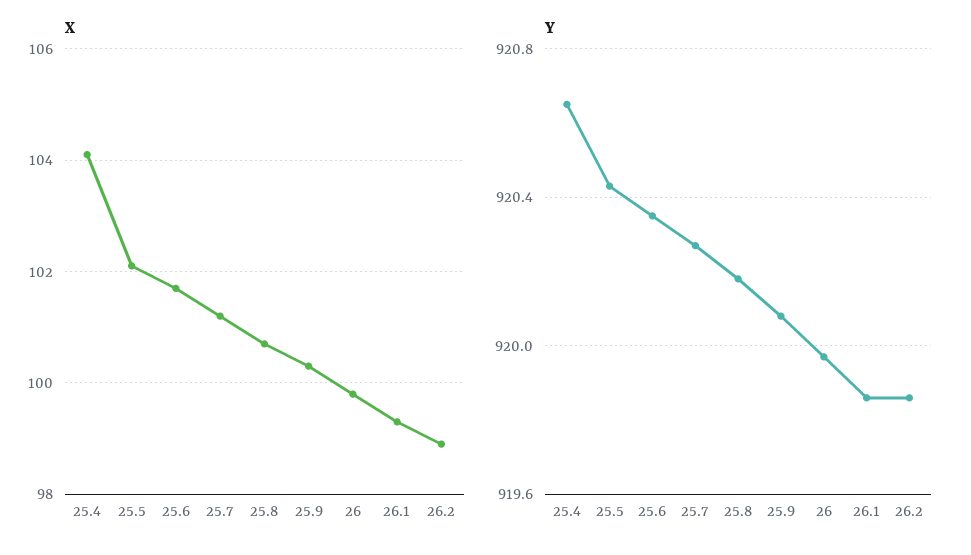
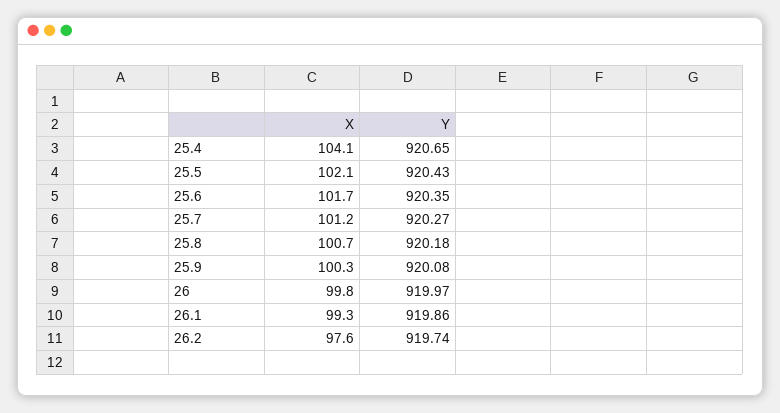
  {
    "X": {
      "25.4": 104.1,
      "25.5": 102.1,
      "25.6": 101.7,
      "25.7": 101.2,
      "25.8": 100.7,
      "25.9": 100.3,
      "26": 99.8,
      "26.1": 99.3,
-     "26.2": 99
+     "26.2": 97.6
    },
    "Y": {
      "25.4": 920.65,
      "25.5": 920.43,
      "25.6": 920.35,
      "25.7": 920.27,
      "25.8": 920.18,
      "25.9": 920.08,
      "26": 919.97,
      "26.1": 919.86,
-     "26.2": 919.85
+     "26.2": 919.74
    }
  }

